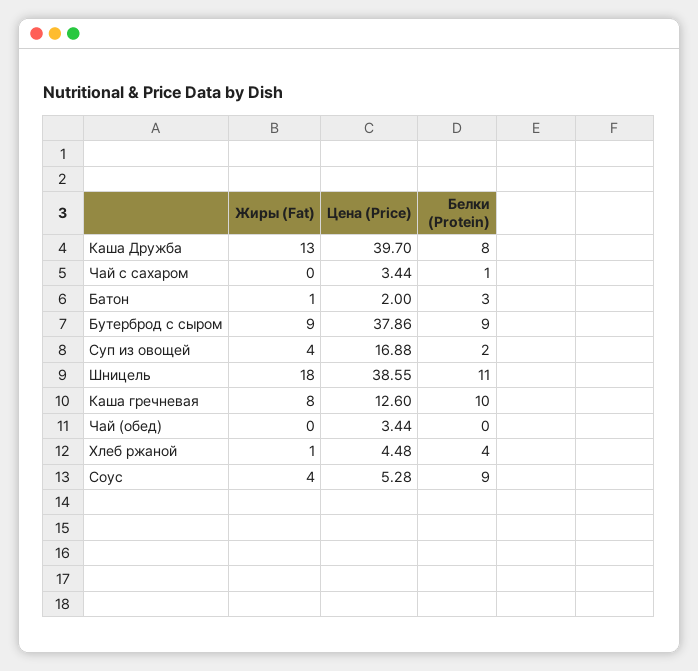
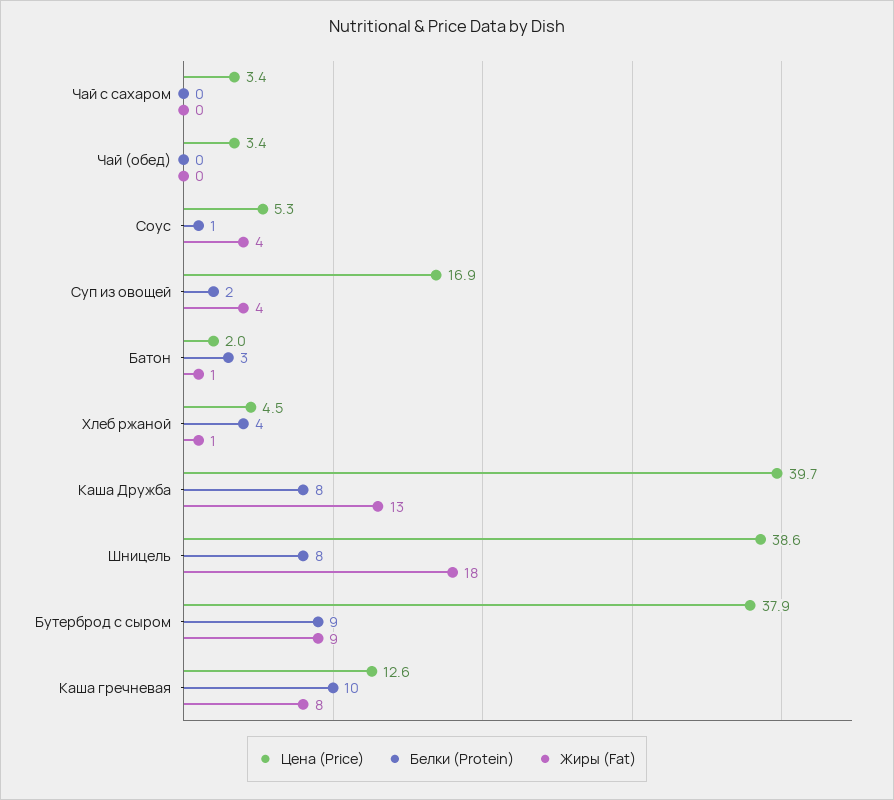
  {
    "Жиры (Fat)": {
      "Каша Дружба": 13,
      "Чай с сахаром": 0,
      "Батон": 1,
      "Бутерброд с сыром": 9,
      "Суп из овощей": 4,
      "Шницель": 18,
      "Каша гречневая": 8,
      "Чай (обед)": 0,
      "Хлеб ржаной": 1,
      "Соус": 4
    },
    "Цена (Price)": {
      "Каша Дружба": 39.7,
      "Чай с сахаром": 3.44,
      "Батон": 2,
      "Бутерброд с сыром": 37.86,
      "Суп из овощей": 16.88,
      "Шницель": 38.55,
      "Каша гречневая": 12.6,
      "Чай (обед)": 3.44,
      "Хлеб ржаной": 4.48,
      "Соус": 5.28
    },
    "Белки (Protein)": {
      "Каша Дружба": 8,
-     "Чай с сахаром": 1,
+     "Чай с сахаром": 0,
      "Батон": 3,
      "Бутерброд с сыром": 9,
      "Суп из овощей": 2,
-     "Шницель": 11,
+     "Шницель": 8,
      "Каша гречневая": 10,
      "Чай (обед)": 0,
      "Хлеб ржаной": 4,
-     "Соус": 9
+     "Соус": 1
    }
  }

